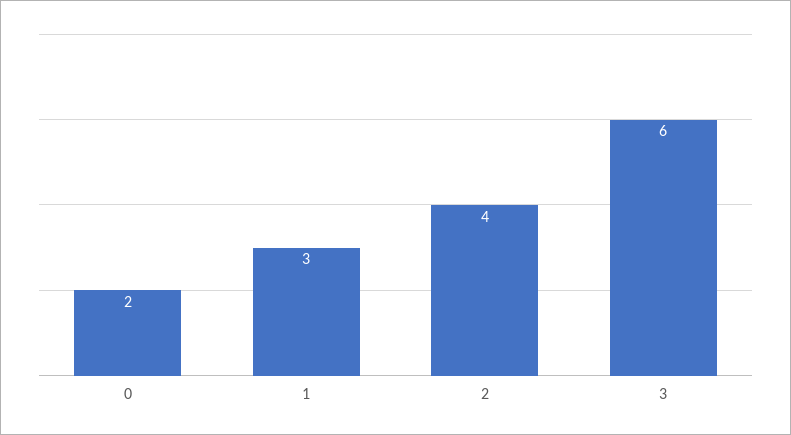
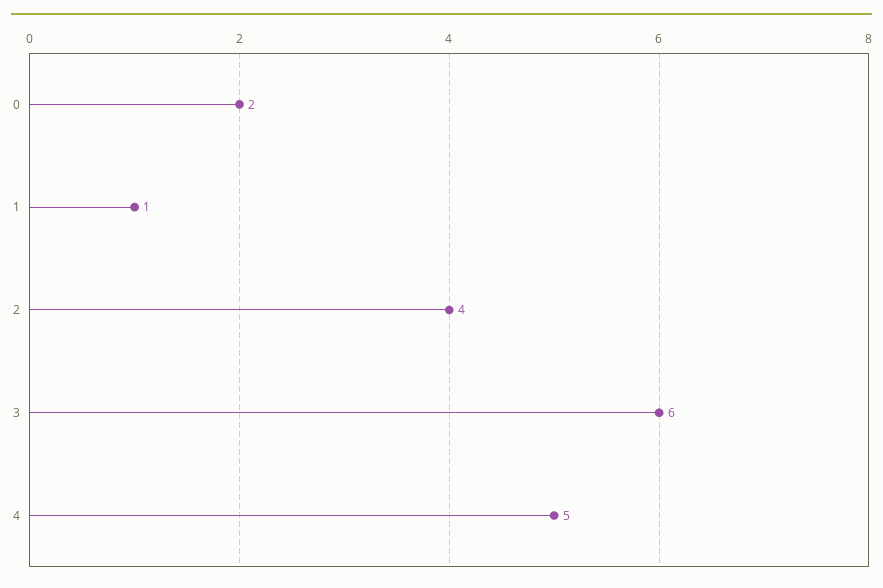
  {
    "0": 2,
-   "1": 3,
+   "1": 1,
    "2": 4,
-   "3": 6
+   "3": 6,
+   "4": 5
  }

